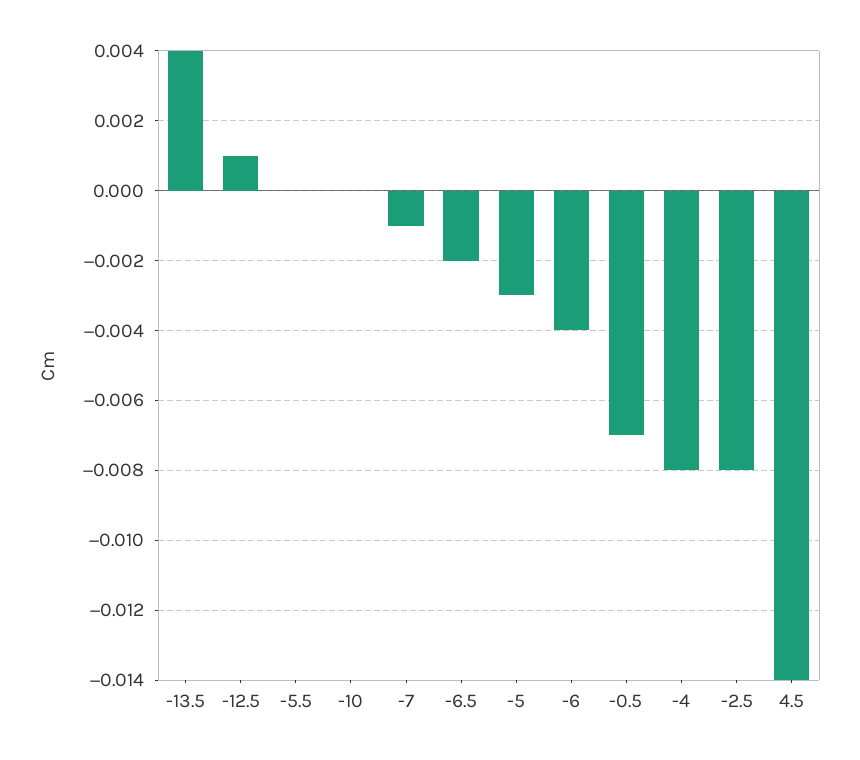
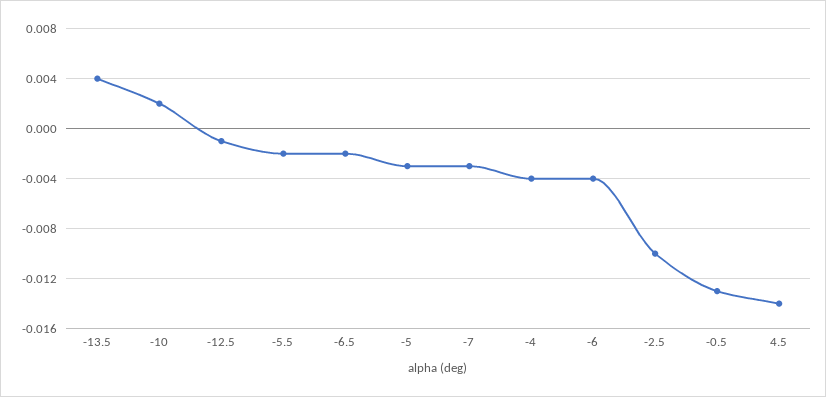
  {
    "-13.5": 0.004,
-   "-12.5": 0.001,
+   "-12.5": -0.001,
-   "-5.5": 0,
+   "-5.5": -0.002,
-   "-10": 0,
+   "-10": 0.002,
-   "-7": -0.001,
+   "-7": -0.003,
    "-6.5": -0.002,
    "-5": -0.003,
    "-6": -0.004,
-   "-0.5": -0.007,
+   "-0.5": -0.013,
-   "-4": -0.008,
+   "-4": -0.004,
-   "-2.5": -0.008,
+   "-2.5": -0.01,
    "4.5": -0.014
  }

